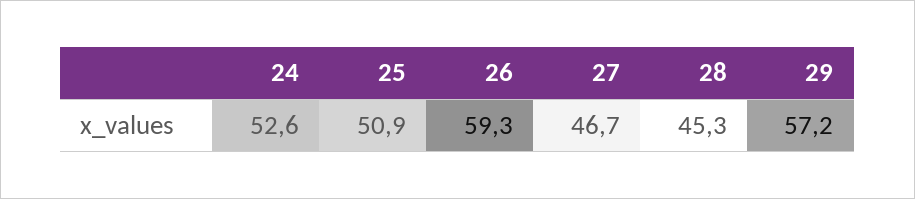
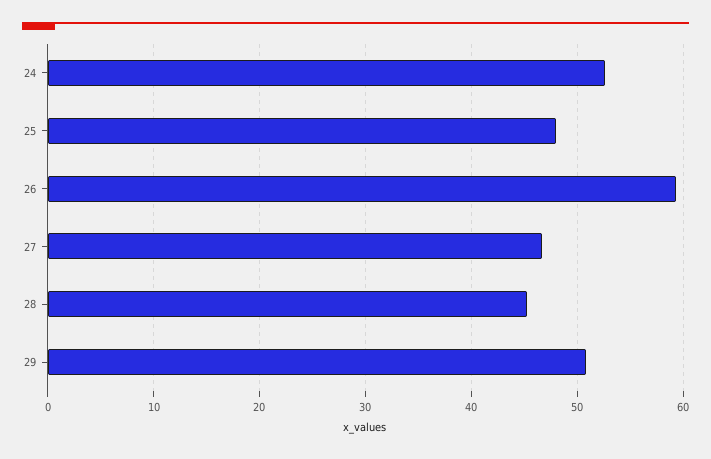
  {
    "24": 52.6,
-   "25": 50.9,
+   "25": 48,
    "26": 59.3,
    "27": 46.7,
    "28": 45.3,
-   "29": 57.2
+   "29": 51
  }

